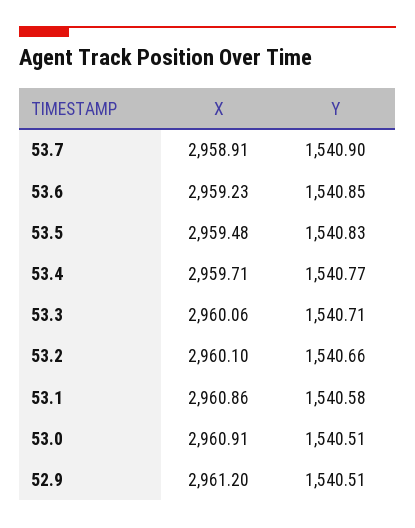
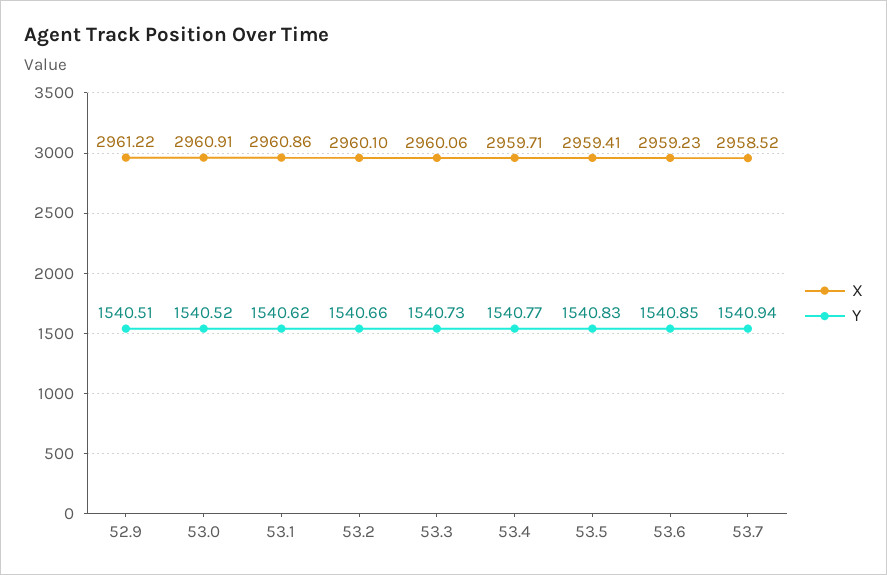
  {
    "X": {
-     "53.7": 2958.91,
+     "53.7": 2958.52,
      "53.6": 2959.23,
-     "53.5": 2959.48,
+     "53.5": 2959.41,
      "53.4": 2959.71,
      "53.3": 2960.06,
      "53.2": 2960.1,
      "53.1": 2960.86,
      "53.0": 2960.91,
-     "52.9": 2961.2
+     "52.9": 2961.22
    },
    "Y": {
-     "53.7": 1540.9,
+     "53.7": 1540.94,
      "53.6": 1540.85,
      "53.5": 1540.83,
      "53.4": 1540.77,
-     "53.3": 1540.71,
+     "53.3": 1540.73,
      "53.2": 1540.66,
-     "53.1": 1540.58,
+     "53.1": 1540.62,
-     "53.0": 1540.51,
+     "53.0": 1540.52,
      "52.9": 1540.51
    }
  }

